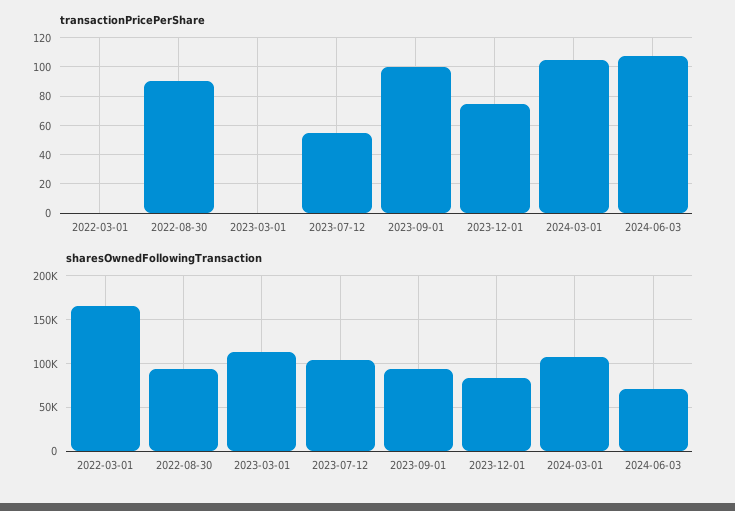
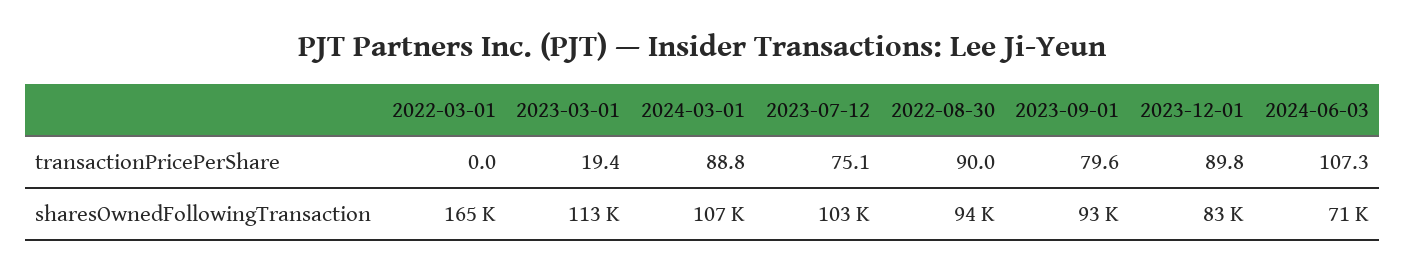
  {
    "transactionPricePerShare": {
      "2022-03-01": 0,
      "2022-08-30": 90,
-     "2023-03-01": 0,
+     "2023-03-01": 19.4,
-     "2023-07-12": 55,
+     "2023-07-12": 75.1,
-     "2023-09-01": 100,
+     "2023-09-01": 79.6,
-     "2023-12-01": 75,
+     "2023-12-01": 89.8,
-     "2024-03-01": 105,
+     "2024-03-01": 88.8,
      "2024-06-03": 107.3
    },
    "sharesOwnedFollowingTransaction": {
      "2022-03-01": 165000,
      "2022-08-30": 94000,
      "2023-03-01": 113000,
      "2023-07-12": 103000,
      "2023-09-01": 93000,
      "2023-12-01": 83000,
      "2024-03-01": 107000,
      "2024-06-03": 71000
    }
  }

